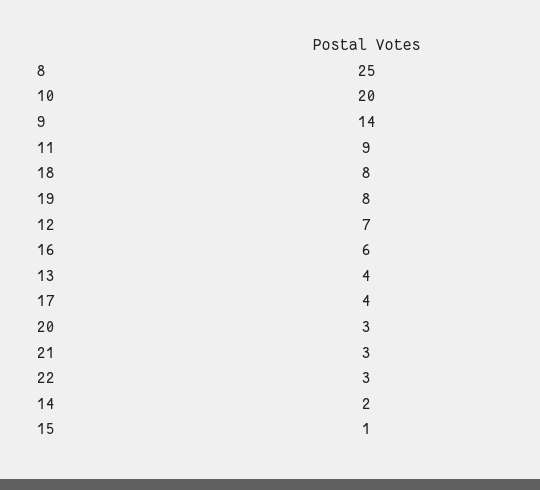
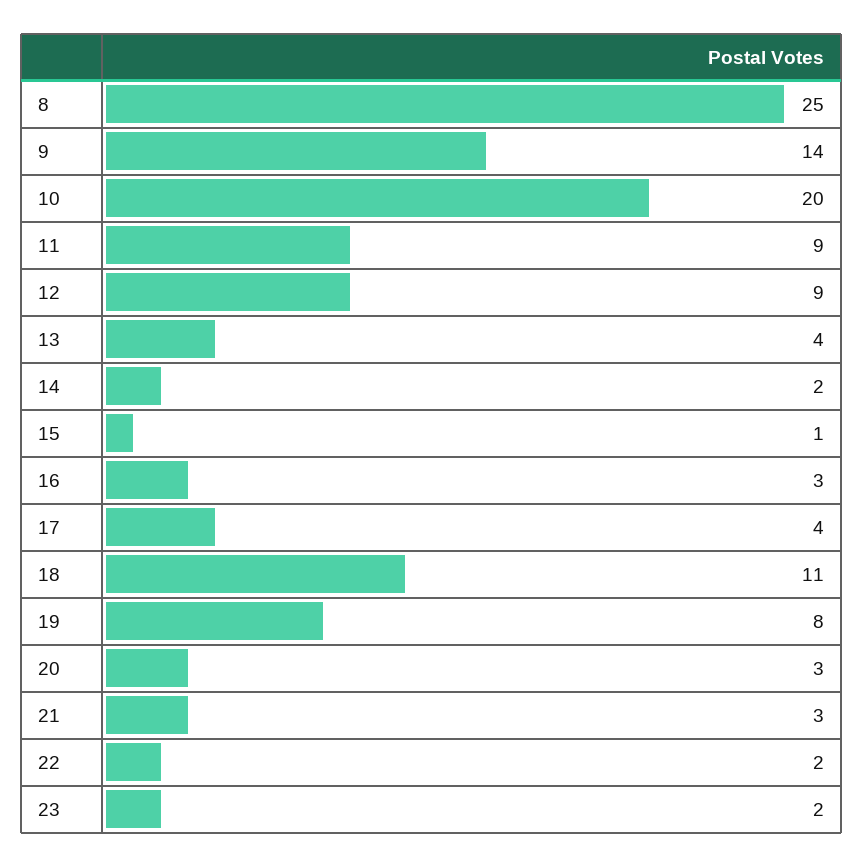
  {
    "8": 25,
    "10": 20,
    "9": 14,
    "11": 9,
-   "18": 8,
+   "18": 11,
    "19": 8,
-   "12": 7,
+   "12": 9,
-   "16": 6,
+   "16": 3,
    "13": 4,
    "17": 4,
    "20": 3,
    "21": 3,
-   "22": 3,
+   "22": 2,
    "14": 2,
-   "15": 1
+   "15": 1,
+   "23": 2
  }

